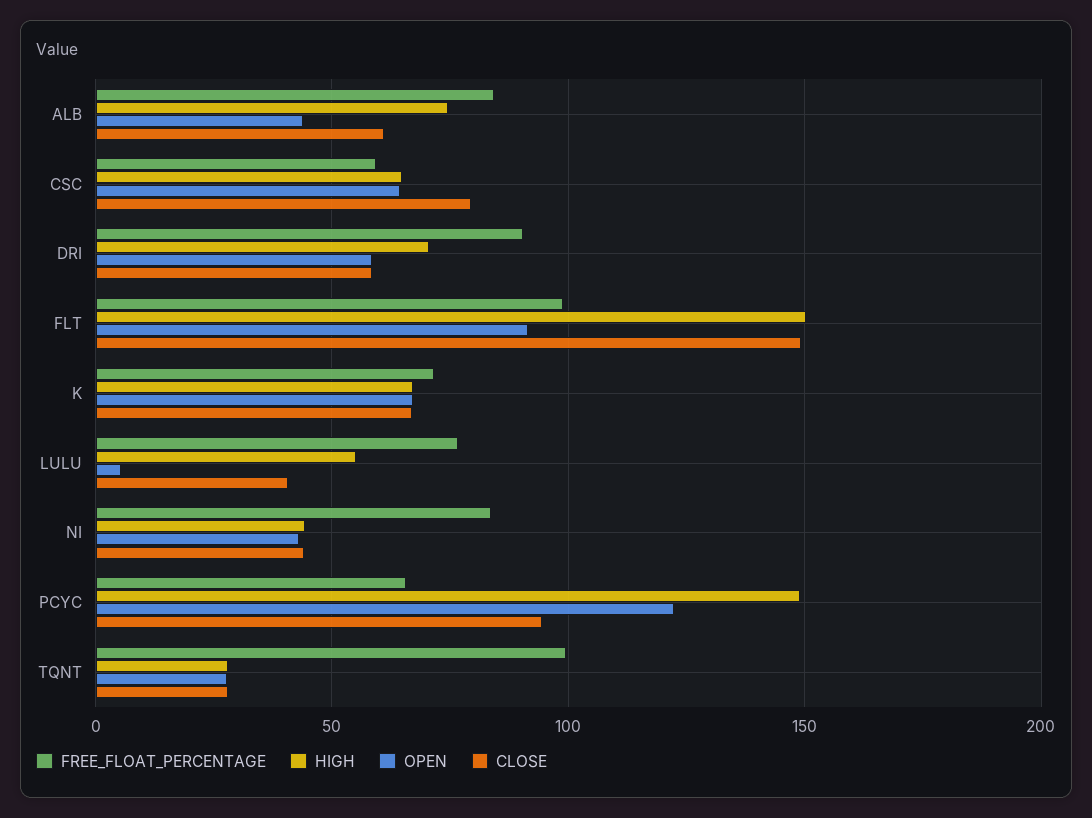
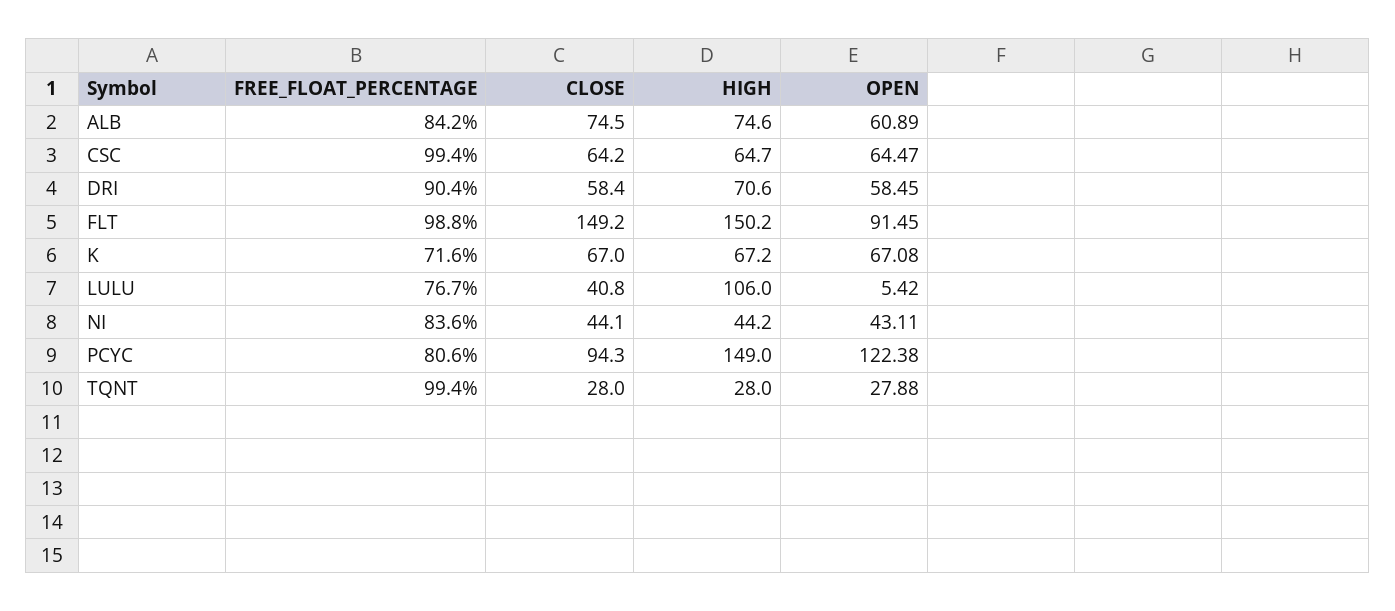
  {
    "FREE_FLOAT_PERCENTAGE": {
      "ALB": 84.2,
-     "CSC": 60,
+     "CSC": 99.4,
      "DRI": 90.4,
      "FLT": 98.8,
      "K": 71.6,
      "LULU": 76.7,
      "NI": 83.6,
-     "PCYC": 65,
+     "PCYC": 80.6,
      "TQNT": 99.4
    },
    "HIGH": {
      "ALB": 74.6,
      "CSC": 64.7,
      "DRI": 70.6,
      "FLT": 150.2,
      "K": 67.2,
-     "LULU": 55,
+     "LULU": 106,
      "NI": 44.2,
      "PCYC": 149,
      "TQNT": 28
    },
    "OPEN": {
-     "ALB": 45,
+     "ALB": 60.89,
      "CSC": 64.47,
      "DRI": 58.45,
      "FLT": 91.45,
      "K": 67.08,
      "LULU": 5.42,
      "NI": 43.11,
      "PCYC": 122.38,
      "TQNT": 27.88
    },
    "CLOSE": {
-     "ALB": 60,
+     "ALB": 74.5,
-     "CSC": 80,
+     "CSC": 64.2,
      "DRI": 58.4,
      "FLT": 149.2,
      "K": 67,
      "LULU": 40.8,
      "NI": 44.1,
      "PCYC": 94.3,
      "TQNT": 28
    }
  }

